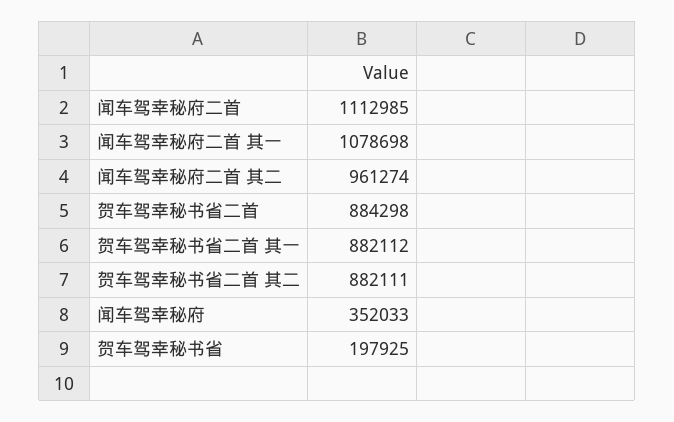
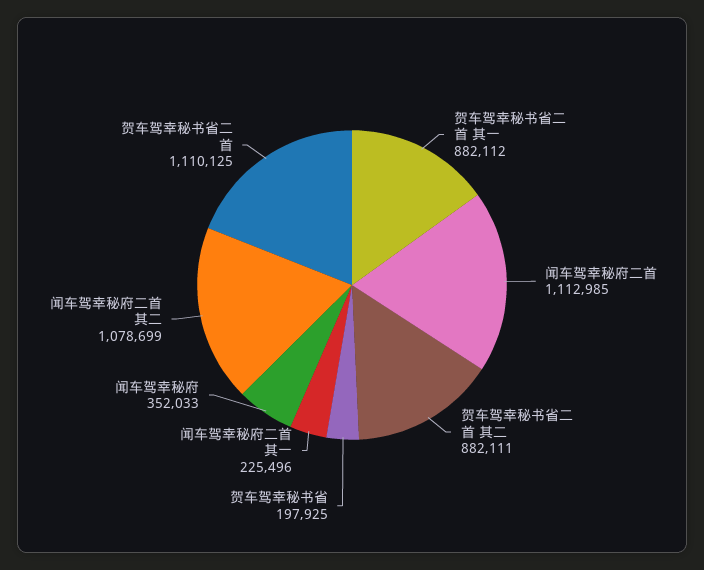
  {
    "闻车驾幸秘府二首": 1112985,
-   "闻车驾幸秘府二首 其一": 1078698,
+   "闻车驾幸秘府二首 其一": 225496,
-   "闻车驾幸秘府二首 其二": 961274,
+   "闻车驾幸秘府二首 其二": 1078699,
-   "贺车驾幸秘书省二首": 884298,
+   "贺车驾幸秘书省二首": 1110125,
    "贺车驾幸秘书省二首 其一": 882112,
    "贺车驾幸秘书省二首 其二": 882111,
    "闻车驾幸秘府": 352033,
    "贺车驾幸秘书省": 197925
  }

